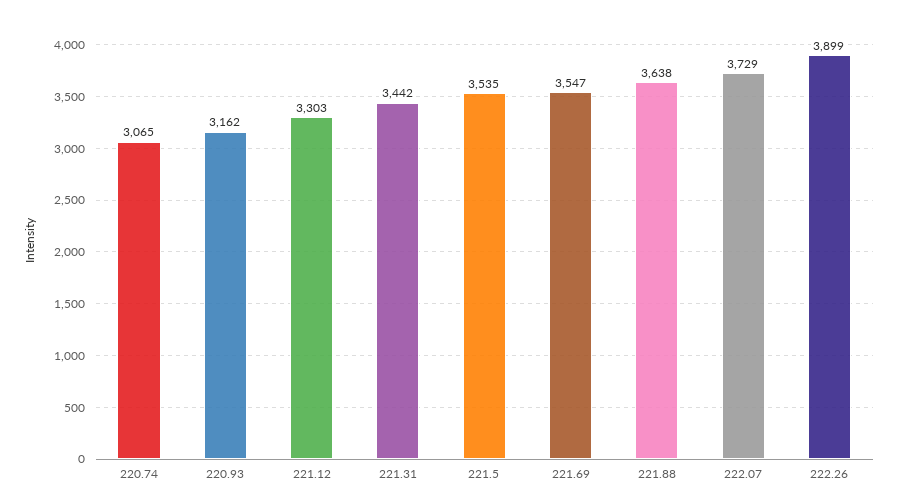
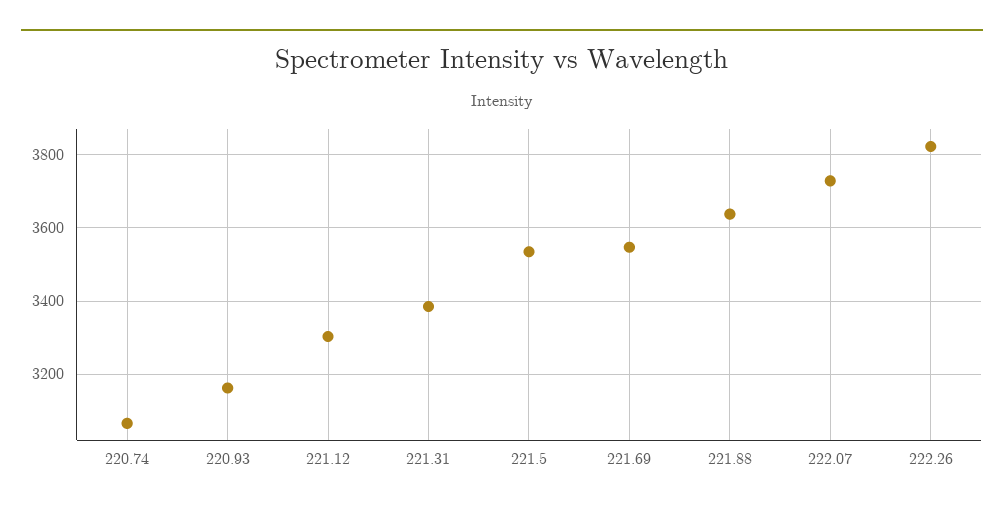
  {
    "220.74": 3065,
    "220.93": 3162,
    "221.12": 3303,
-   "221.31": 3442,
+   "221.31": 3380,
    "221.5": 3535,
    "221.69": 3547,
    "221.88": 3638,
    "222.07": 3729,
-   "222.26": 3899
+   "222.26": 3820
  }

